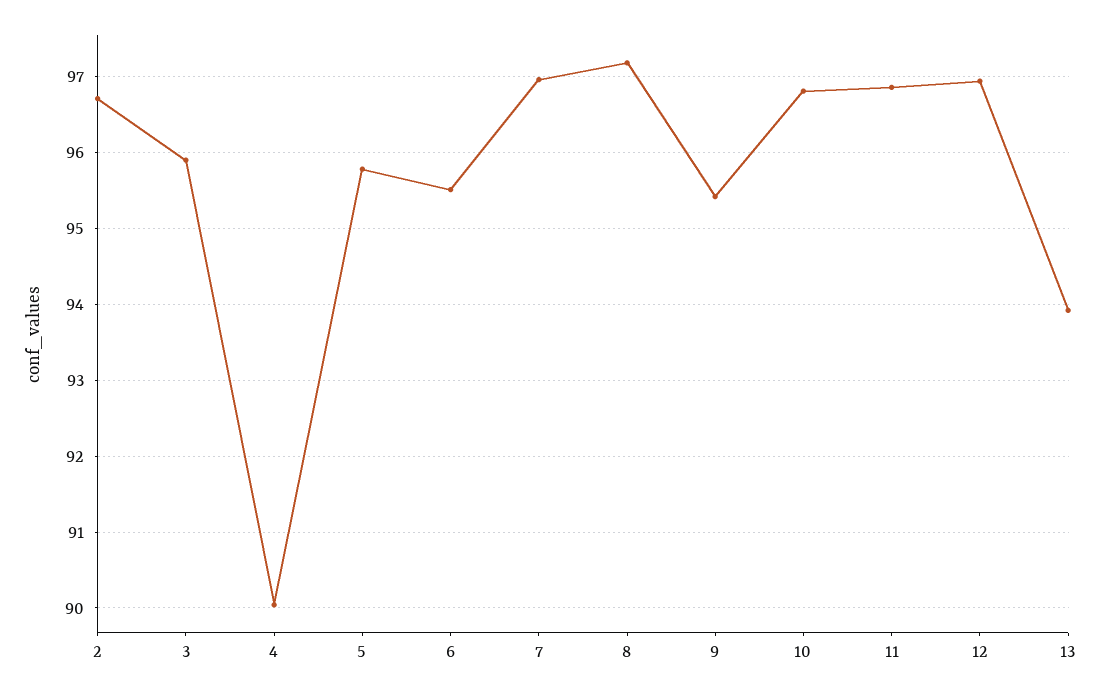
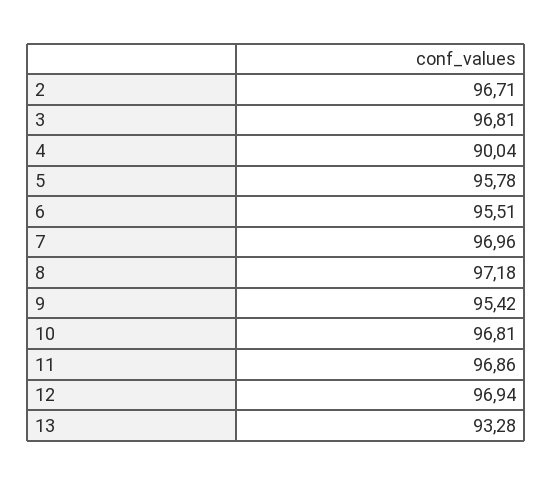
  {
    "2": 96.71,
-   "3": 95.9,
+   "3": 96.81,
    "4": 90.04,
    "5": 95.78,
    "6": 95.51,
    "7": 96.96,
    "8": 97.18,
    "9": 95.42,
    "10": 96.81,
    "11": 96.86,
    "12": 96.94,
-   "13": 93.9
+   "13": 93.28
  }

